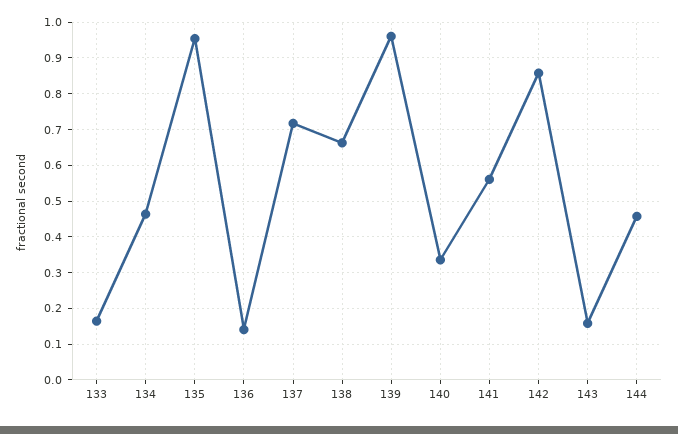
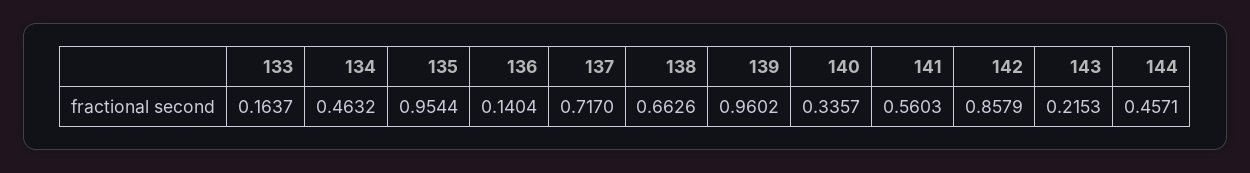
  {
    "133": 0.1637,
    "134": 0.4632,
    "135": 0.9544,
    "136": 0.1404,
    "137": 0.717,
    "138": 0.6626,
    "139": 0.9602,
    "140": 0.3357,
    "141": 0.5603,
    "142": 0.8579,
-   "143": 0.16,
+   "143": 0.2153,
    "144": 0.4571
  }

